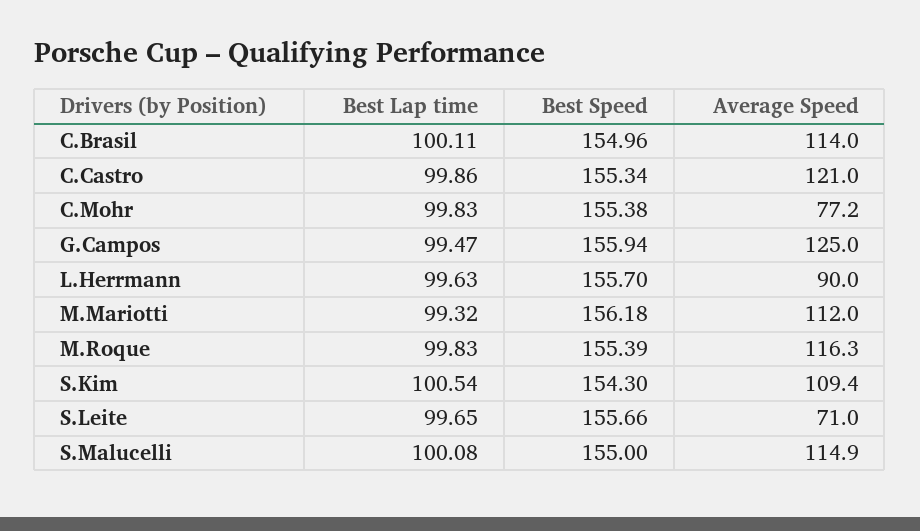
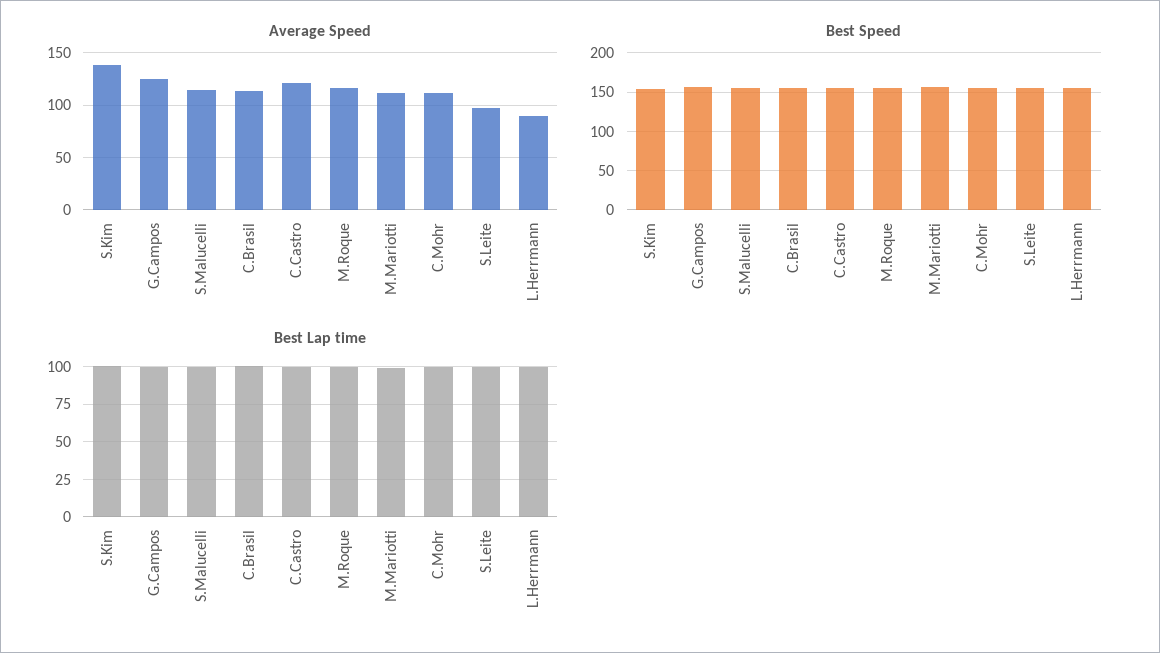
  {
    "Best Lap time": {
      "C.Brasil": 100.11,
      "C.Castro": 99.86,
      "C.Mohr": 99.83,
      "G.Campos": 99.47,
      "L.Herrmann": 99.63,
      "M.Mariotti": 99.32,
      "M.Roque": 99.83,
      "S.Kim": 100.54,
      "S.Leite": 99.65,
      "S.Malucelli": 100.08
    },
    "Best Speed": {
      "C.Brasil": 154.96,
      "C.Castro": 155.34,
      "C.Mohr": 155.38,
      "G.Campos": 155.94,
      "L.Herrmann": 155.7,
      "M.Mariotti": 156.18,
      "M.Roque": 155.39,
      "S.Kim": 154.3,
      "S.Leite": 155.66,
      "S.Malucelli": 155
    },
    "Average Speed": {
      "C.Brasil": 114,
      "C.Castro": 121,
-     "C.Mohr": 77.2,
+     "C.Mohr": 110,
      "G.Campos": 125,
      "L.Herrmann": 90,
      "M.Mariotti": 112,
      "M.Roque": 116.3,
-     "S.Kim": 109.4,
+     "S.Kim": 140,
-     "S.Leite": 71,
+     "S.Leite": 100,
      "S.Malucelli": 114.9
    }
  }

